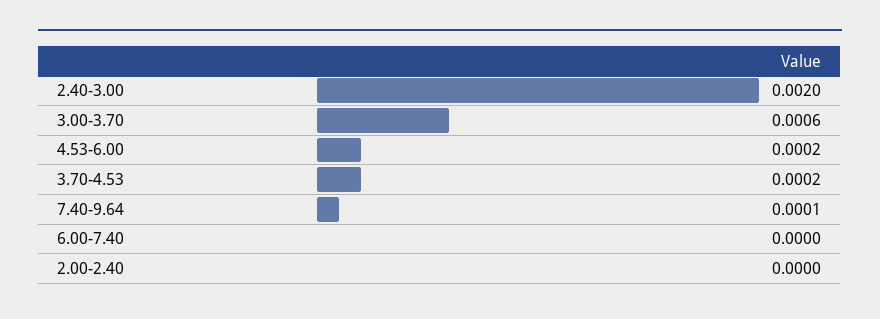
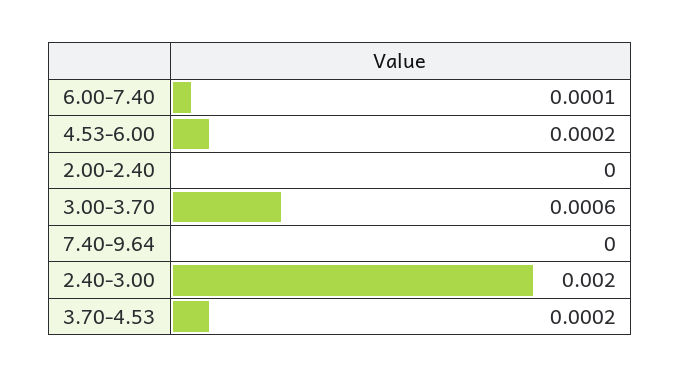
  {
    "2.40-3.00": 0.002,
    "3.00-3.70": 0.0006,
    "4.53-6.00": 0.0002,
    "3.70-4.53": 0.0002,
-   "7.40-9.64": 0.0001,
+   "7.40-9.64": 0,
-   "6.00-7.40": 0,
+   "6.00-7.40": 0.0001,
    "2.00-2.40": 0
  }

